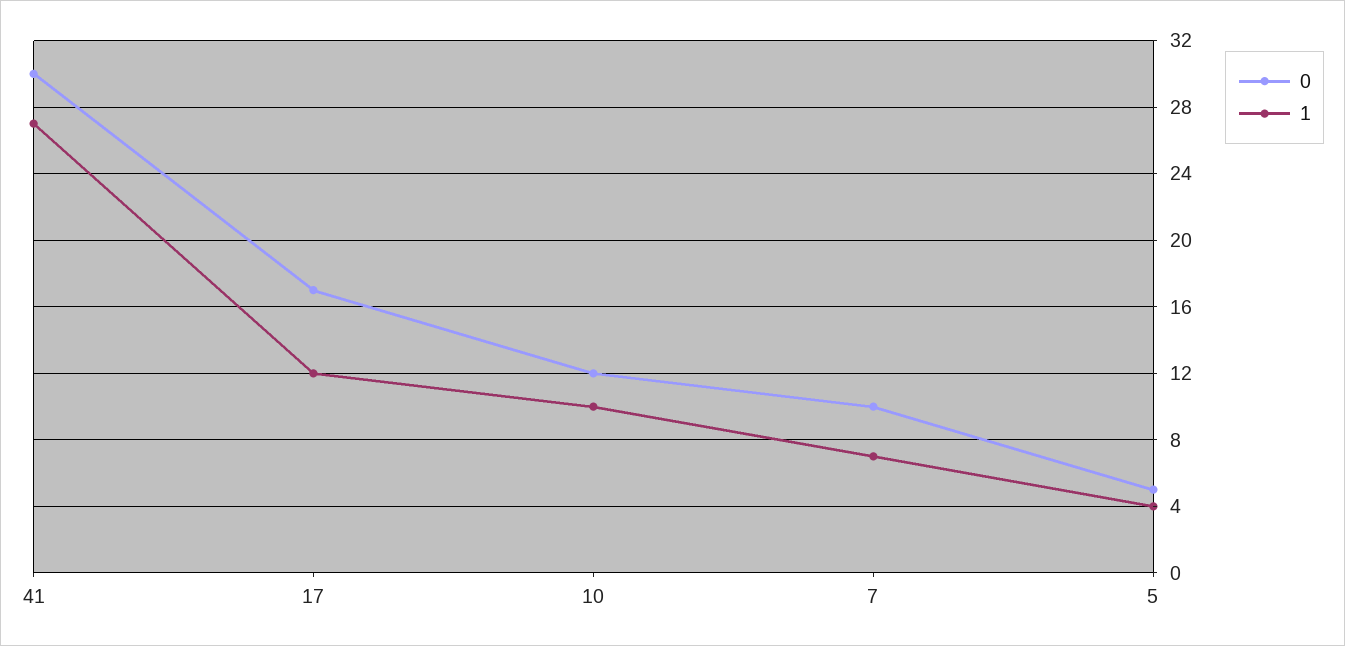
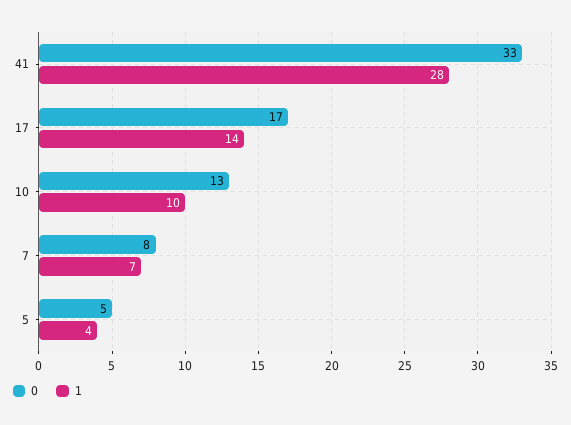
  {
    "0": {
-     "41": 30,
+     "41": 33,
      "17": 17,
-     "10": 12,
+     "10": 13,
-     "7": 10,
+     "7": 8,
      "5": 5
    },
    "1": {
-     "41": 27,
+     "41": 28,
-     "17": 12,
+     "17": 14,
      "10": 10,
      "7": 7,
      "5": 4
    }
  }

